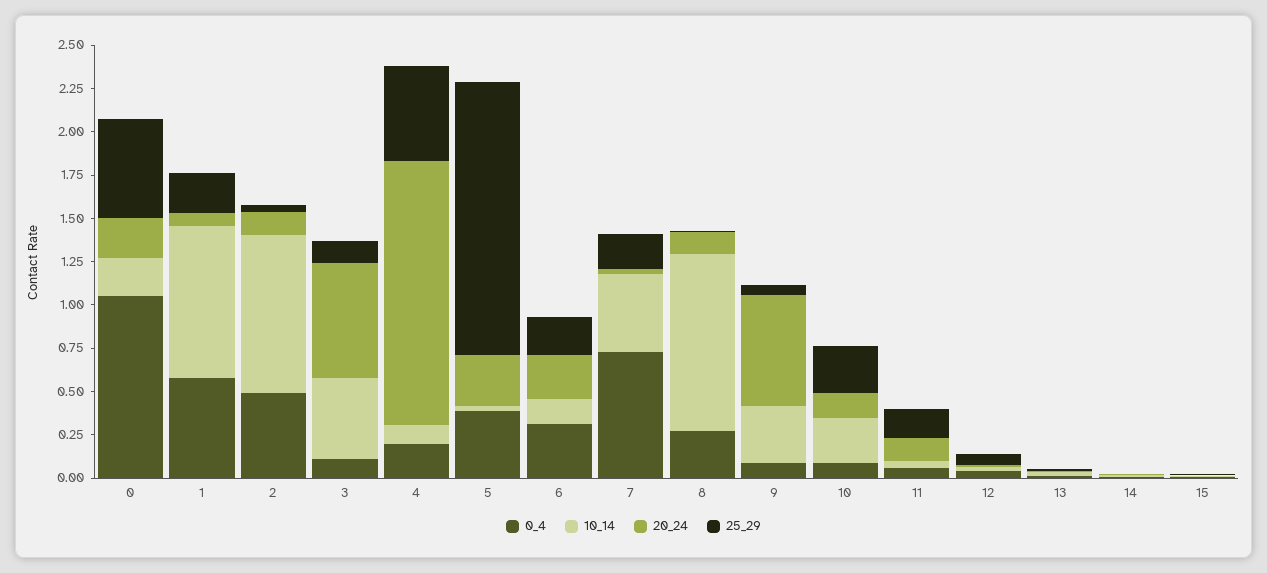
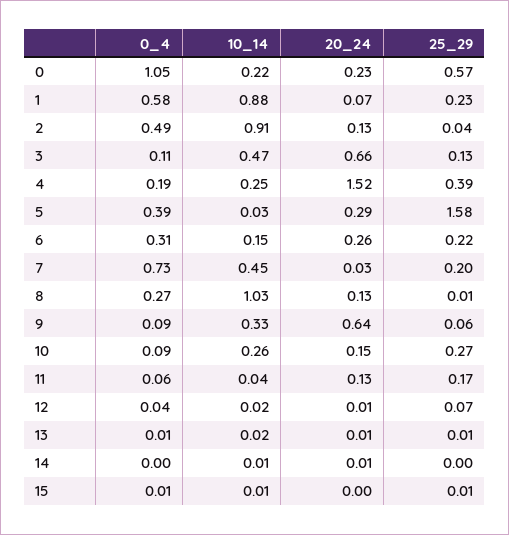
  {
    "0_4": {
      "0": 1.05,
      "1": 0.58,
      "2": 0.49,
      "3": 0.11,
      "4": 0.19,
      "5": 0.39,
      "6": 0.31,
      "7": 0.73,
      "8": 0.27,
      "9": 0.09,
      "10": 0.09,
      "11": 0.06,
      "12": 0.04,
      "13": 0.01,
      "14": 0,
      "15": 0.01
    },
    "10_14": {
      "0": 0.22,
      "1": 0.88,
      "2": 0.91,
      "3": 0.47,
-     "4": 0.1,
+     "4": 0.25,
      "5": 0.03,
      "6": 0.15,
      "7": 0.45,
      "8": 1.03,
      "9": 0.33,
      "10": 0.26,
      "11": 0.04,
      "12": 0.02,
      "13": 0.02,
      "14": 0.01,
      "15": 0.01
    },
    "20_24": {
      "0": 0.23,
      "1": 0.07,
      "2": 0.13,
      "3": 0.66,
      "4": 1.52,
      "5": 0.29,
      "6": 0.26,
      "7": 0.03,
      "8": 0.13,
      "9": 0.64,
      "10": 0.15,
      "11": 0.13,
      "12": 0.01,
      "13": 0.01,
      "14": 0.01,
      "15": 0
    },
    "25_29": {
      "0": 0.57,
      "1": 0.23,
      "2": 0.04,
      "3": 0.13,
-     "4": 0.55,
+     "4": 0.39,
      "5": 1.58,
      "6": 0.22,
      "7": 0.2,
      "8": 0.01,
      "9": 0.06,
      "10": 0.27,
      "11": 0.17,
      "12": 0.07,
      "13": 0.01,
      "14": 0,
      "15": 0.01
    }
  }

